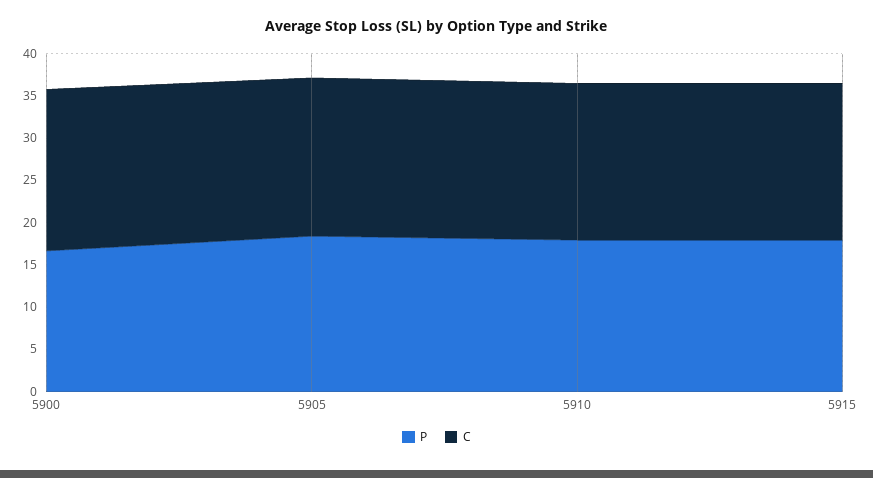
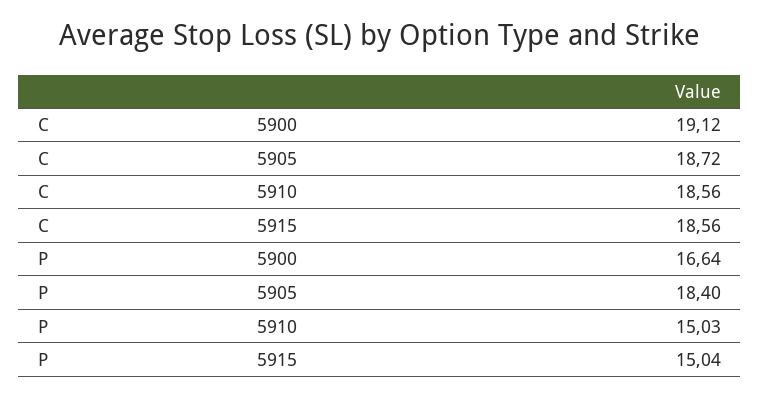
  {
    "P": {
      "5900": 16.64,
      "5905": 18.4,
-     "5910": 18,
+     "5910": 15.03,
-     "5915": 18
+     "5915": 15.04
    },
    "C": {
      "5900": 19.12,
      "5905": 18.72,
      "5910": 18.56,
      "5915": 18.56
    }
  }

